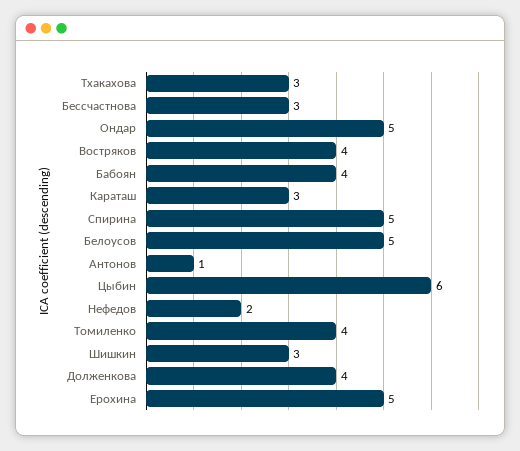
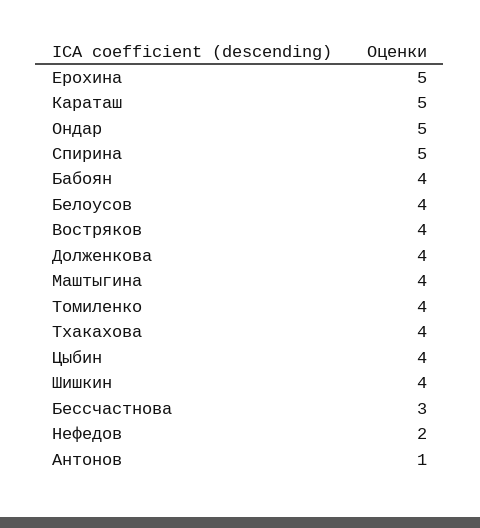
  {
-   "Тхакахова": 3,
+   "Тхакахова": 4,
    "Бессчастнова": 3,
    "Ондар": 5,
    "Востряков": 4,
    "Бабоян": 4,
-   "Караташ": 3,
+   "Караташ": 5,
    "Спирина": 5,
-   "Белоусов": 5,
+   "Белоусов": 4,
    "Антонов": 1,
-   "Цыбин": 6,
+   "Цыбин": 4,
    "Нефедов": 2,
    "Томиленко": 4,
-   "Шишкин": 3,
+   "Шишкин": 4,
    "Долженкова": 4,
-   "Ерохина": 5
+   "Ерохина": 5,
+   "Маштыгина": 4
  }

